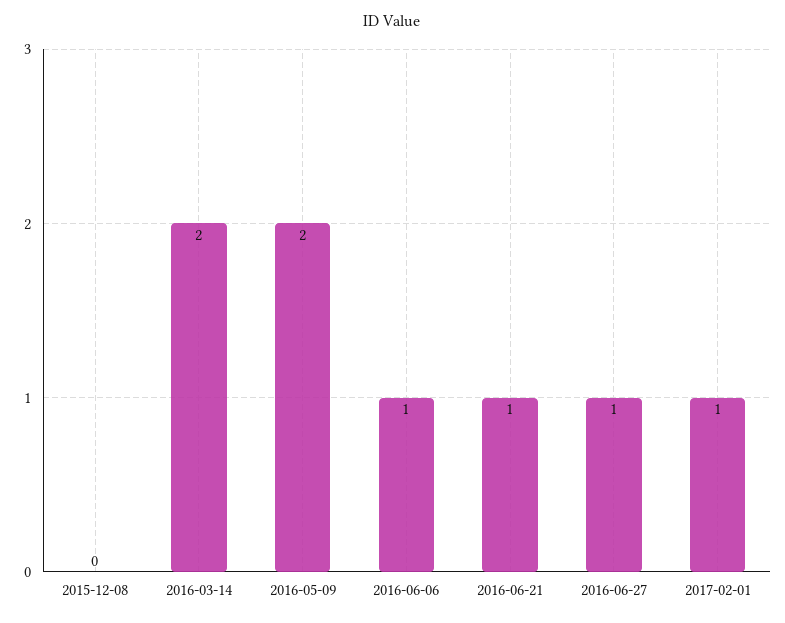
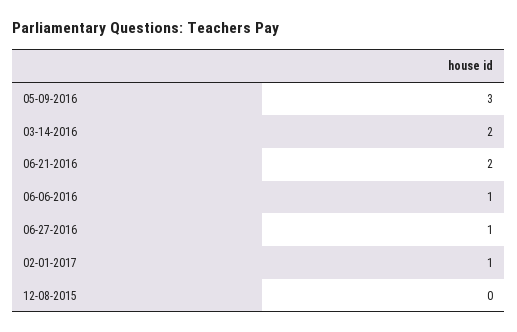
  {
    "2015-12-08": 0,
    "2016-03-14": 2,
-   "2016-05-09": 2,
+   "2016-05-09": 3,
    "2016-06-06": 1,
-   "2016-06-21": 1,
+   "2016-06-21": 2,
    "2016-06-27": 1,
    "2017-02-01": 1
  }

